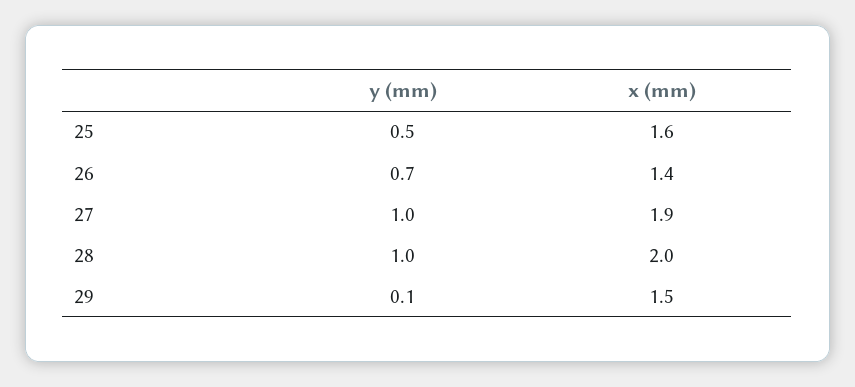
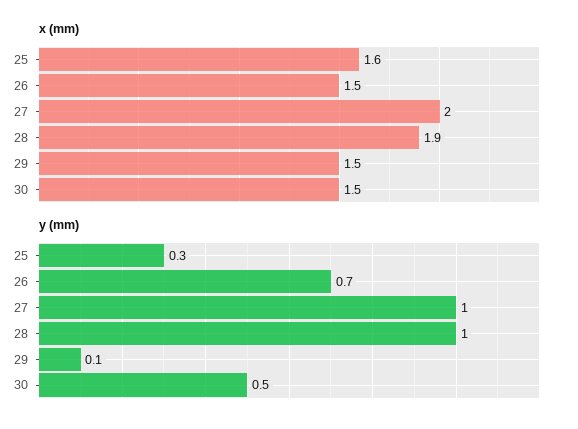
  {
    "y (mm)": {
-     "25": 0.5,
+     "25": 0.3,
      "26": 0.7,
      "27": 1,
      "28": 1,
-     "29": 0.1
+     "29": 0.1,
+     "30": 0.5
    },
    "x (mm)": {
      "25": 1.6,
-     "26": 1.4,
+     "26": 1.5,
-     "27": 1.9,
+     "27": 2,
-     "28": 2,
+     "28": 1.9,
-     "29": 1.5
+     "29": 1.5,
+     "30": 1.5
    }
  }

